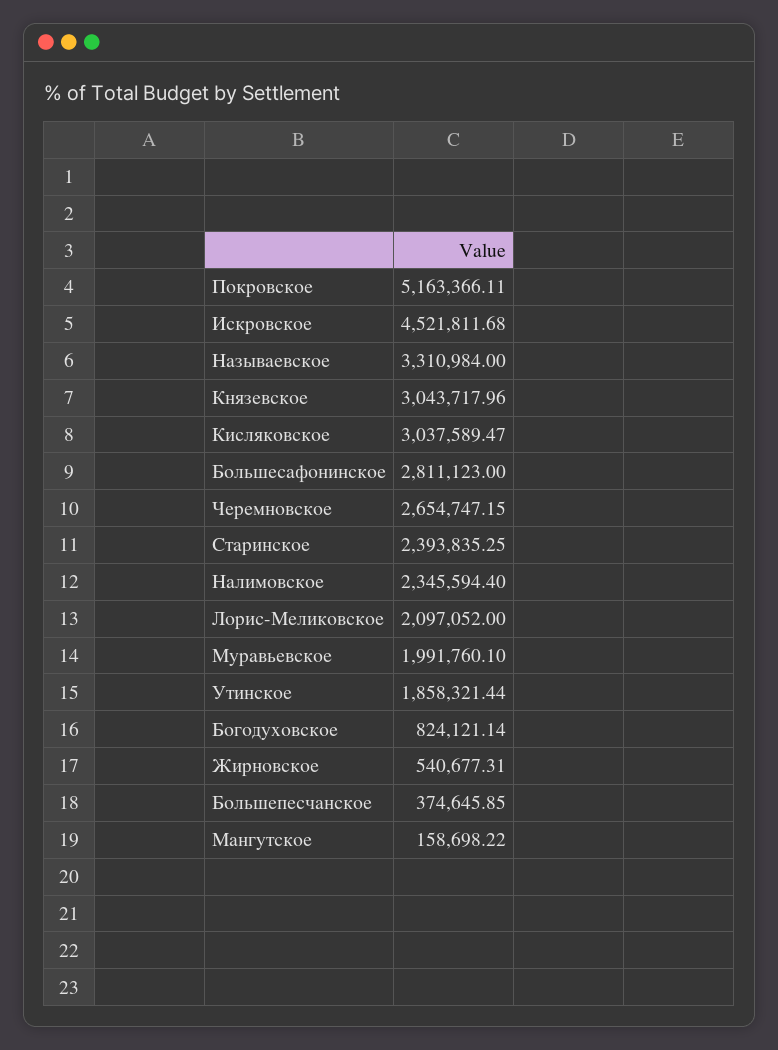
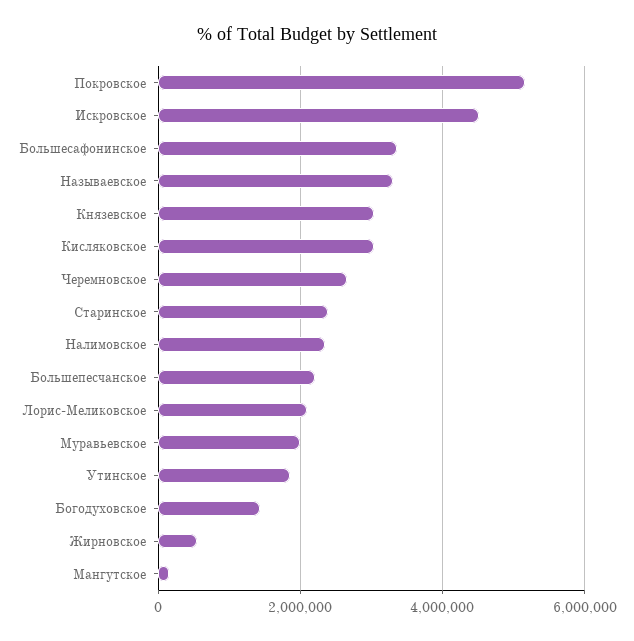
  {
    "Покровское": 5163366.11,
    "Искровское": 4521811.68,
    "Называевское": 3310984,
    "Князевское": 3043717.96,
    "Кисляковское": 3037589.47,
-   "Большесафонинское": 2811123,
+   "Большесафонинское": 3400000,
    "Черемновское": 2654747.15,
    "Старинское": 2393835.25,
    "Налимовское": 2345594.4,
    "Лорис-Меликовское": 2097052,
    "Муравьевское": 1991760.1,
    "Утинское": 1858321.44,
-   "Богодуховское": 824121.14,
+   "Богодуховское": 1400000,
    "Жирновское": 540677.31,
-   "Большепесчанское": 374645.85,
+   "Большепесчанское": 2200000,
    "Мангутское": 158698.22
  }

